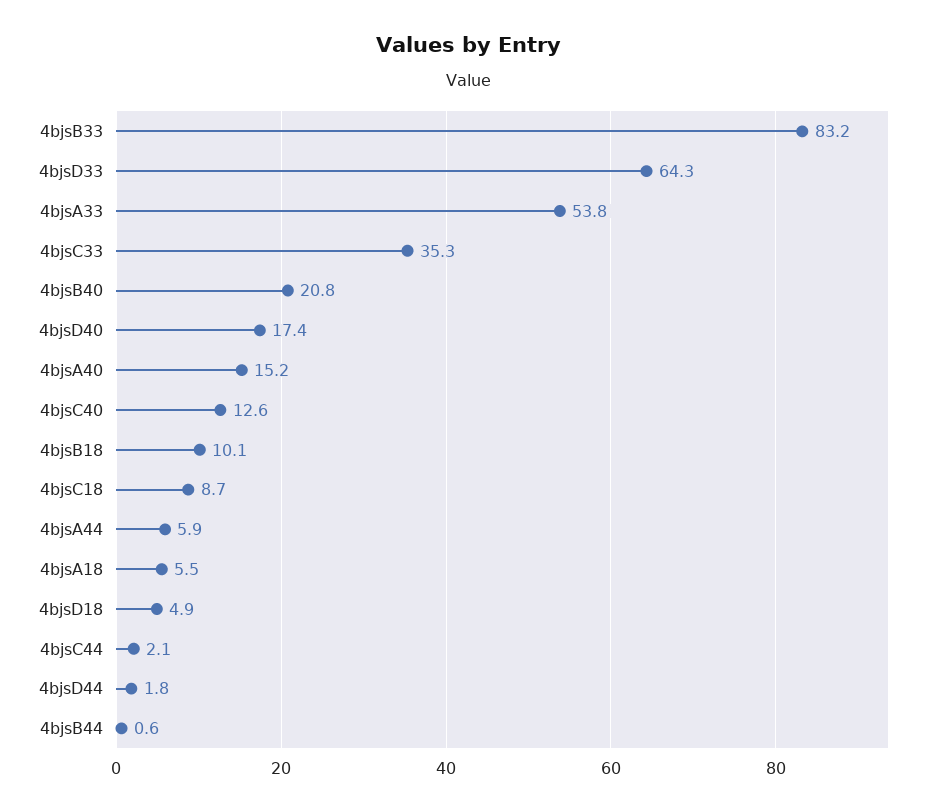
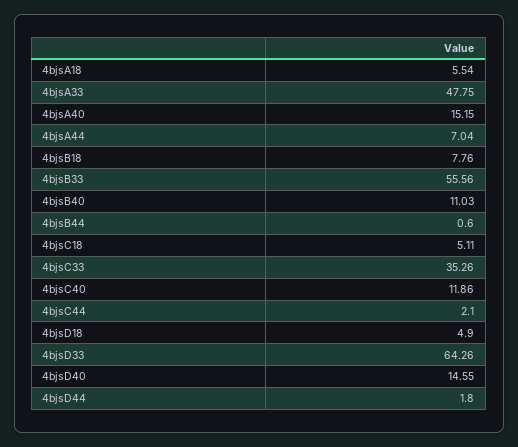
  {
-   "4bjsB33": 83.2,
+   "4bjsB33": 55.56,
    "4bjsD33": 64.26,
-   "4bjsA33": 53.8,
+   "4bjsA33": 47.75,
    "4bjsC33": 35.26,
-   "4bjsB40": 20.8,
+   "4bjsB40": 11.03,
-   "4bjsD40": 17.4,
+   "4bjsD40": 14.55,
    "4bjsA40": 15.15,
-   "4bjsC40": 12.6,
+   "4bjsC40": 11.86,
-   "4bjsB18": 10.1,
+   "4bjsB18": 7.76,
-   "4bjsC18": 8.7,
+   "4bjsC18": 5.11,
-   "4bjsA44": 5.9,
+   "4bjsA44": 7.04,
    "4bjsA18": 5.54,
    "4bjsD18": 4.9,
    "4bjsC44": 2.1,
    "4bjsD44": 1.8,
    "4bjsB44": 0.6
  }

